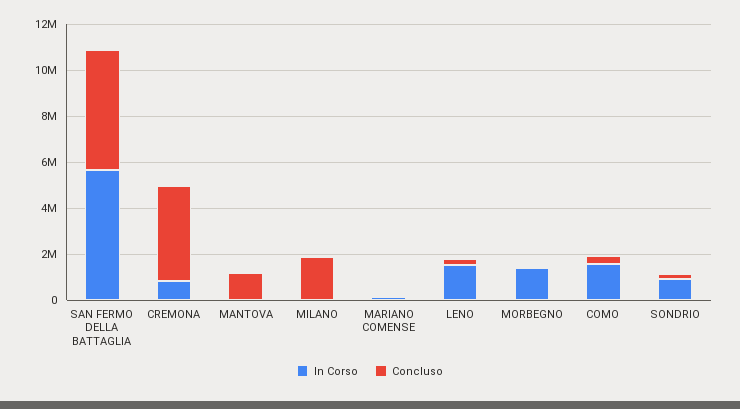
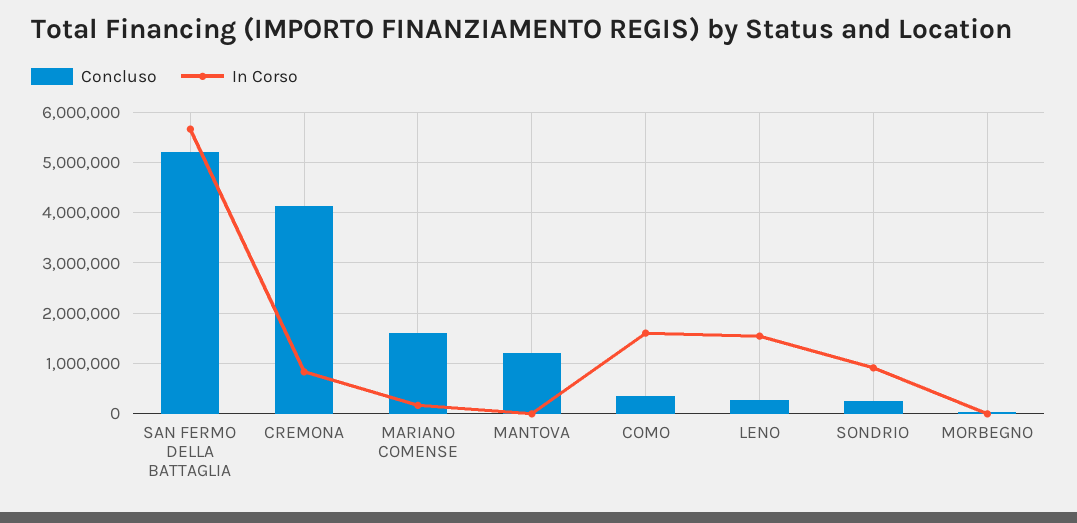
  {
    "In Corso": {
      "SAN FERMO DELLA BATTAGLIA": 5600000,
      "CREMONA": 800000,
      "MANTOVA": 0,
-     "MILANO": 0,
      "MARIANO COMENSE": 200000,
      "LENO": 1600000,
-     "MORBEGNO": 1500000,
+     "MORBEGNO": 0,
      "COMO": 1600000,
      "SONDRIO": 1000000
    },
    "Concluso": {
      "SAN FERMO DELLA BATTAGLIA": 5200000,
      "CREMONA": 4200000,
      "MANTOVA": 1200000,
-     "MILANO": 2000000,
-     "MARIANO COMENSE": 0,
+     "MARIANO COMENSE": 1600000,
      "LENO": 200000,
      "MORBEGNO": 0,
      "COMO": 400000,
      "SONDRIO": 200000
    }
  }

